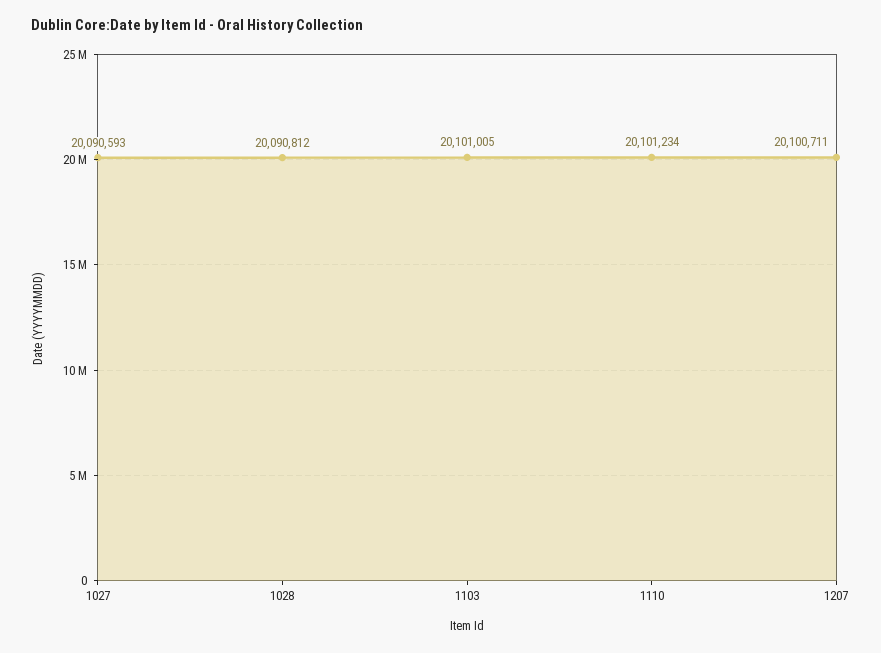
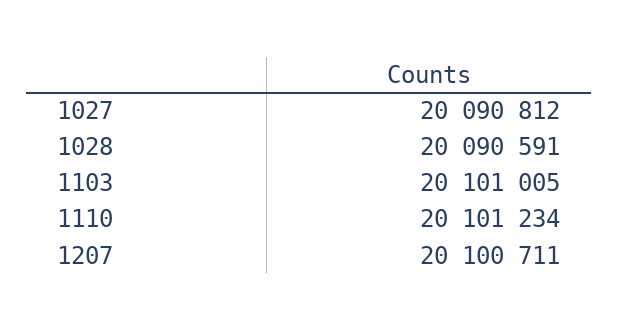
  {
-   "1027": 20090593,
+   "1027": 20090812,
-   "1028": 20090812,
+   "1028": 20090591,
    "1103": 20101005,
    "1110": 20101234,
    "1207": 20100711
  }

